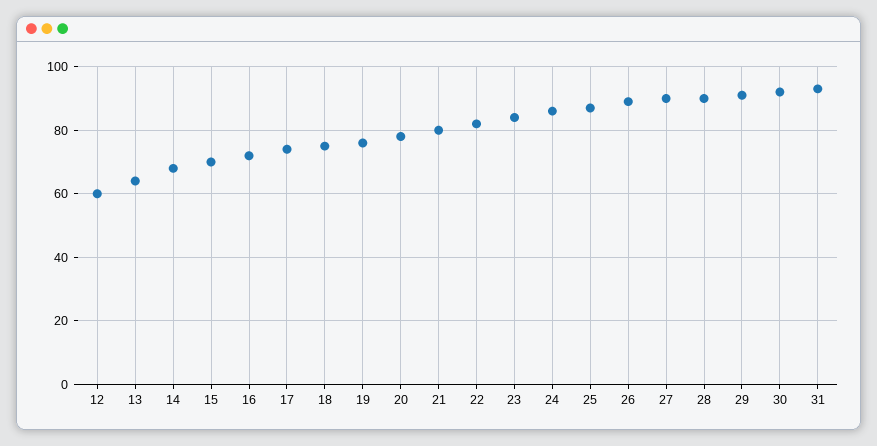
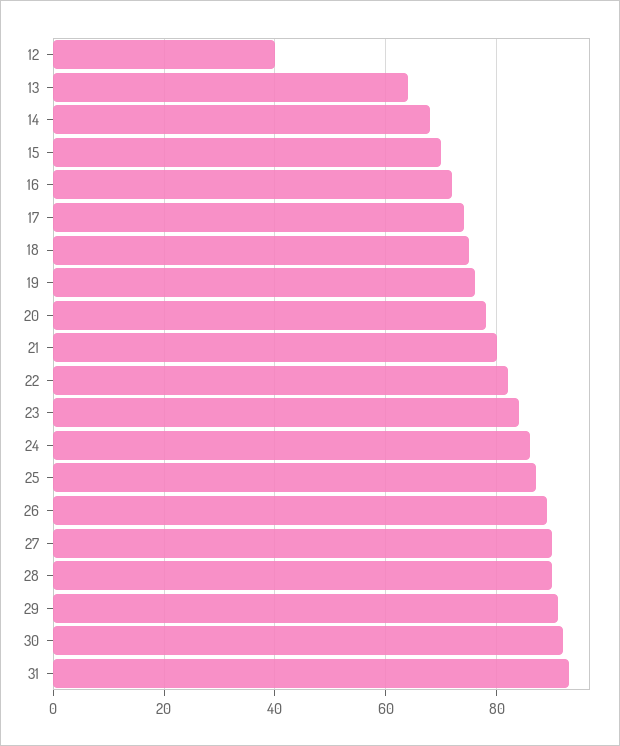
  {
-   "12": 60,
+   "12": 40,
    "13": 65,
    "14": 70,
    "15": 70,
    "16": 70,
    "17": 75,
    "18": 75,
    "19": 75,
    "20": 80,
    "21": 80,
    "22": 80,
    "23": 85,
    "24": 85,
    "25": 85,
    "26": 90,
    "27": 90,
    "28": 90,
    "29": 90,
    "30": 90,
    "31": 95
  }

